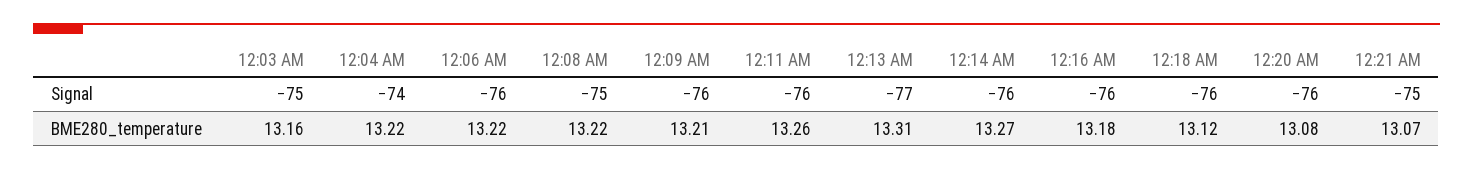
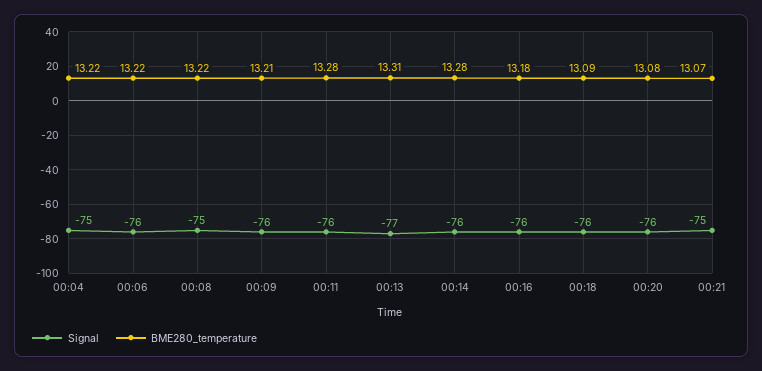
  {
    "Signal": {
-     "12:03 AM": -75,
-     "12:04 AM": -74,
+     "12:04 AM": -75,
      "12:06 AM": -76,
      "12:08 AM": -75,
      "12:09 AM": -76,
      "12:11 AM": -76,
      "12:13 AM": -77,
      "12:14 AM": -76,
      "12:16 AM": -76,
      "12:18 AM": -76,
      "12:20 AM": -76,
      "12:21 AM": -75
    },
    "BME280_temperature": {
-     "12:03 AM": 13.16,
      "12:04 AM": 13.22,
      "12:06 AM": 13.22,
      "12:08 AM": 13.22,
      "12:09 AM": 13.21,
-     "12:11 AM": 13.26,
+     "12:11 AM": 13.28,
      "12:13 AM": 13.31,
-     "12:14 AM": 13.27,
+     "12:14 AM": 13.28,
      "12:16 AM": 13.18,
-     "12:18 AM": 13.12,
+     "12:18 AM": 13.09,
      "12:20 AM": 13.08,
      "12:21 AM": 13.07
    }
  }

